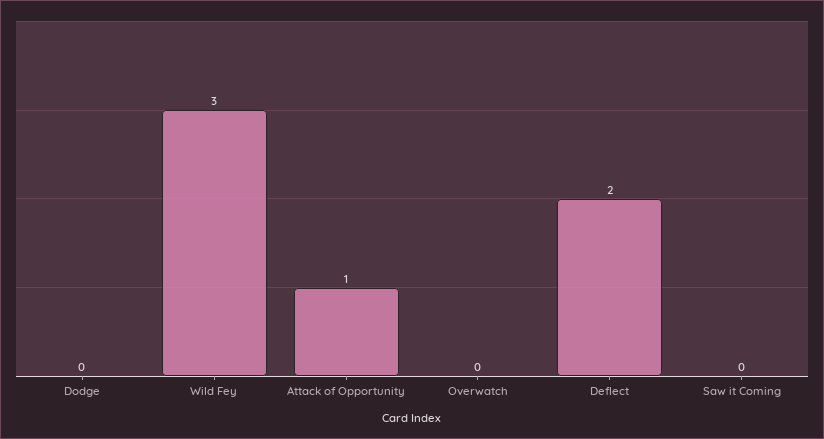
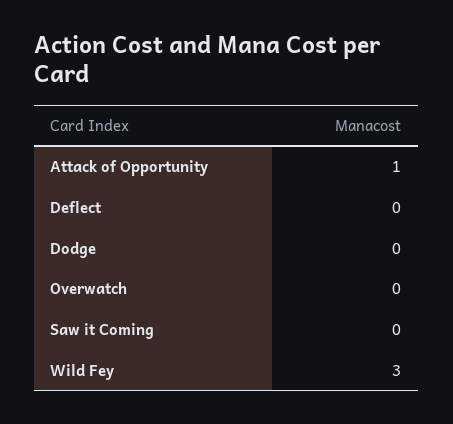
  {
    "Dodge": 0,
    "Wild Fey": 3,
    "Attack of Opportunity": 1,
    "Overwatch": 0,
-   "Deflect": 2,
+   "Deflect": 0,
    "Saw it Coming": 0
  }

